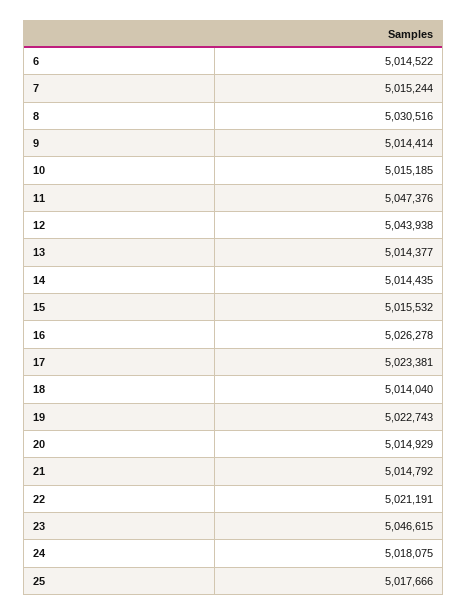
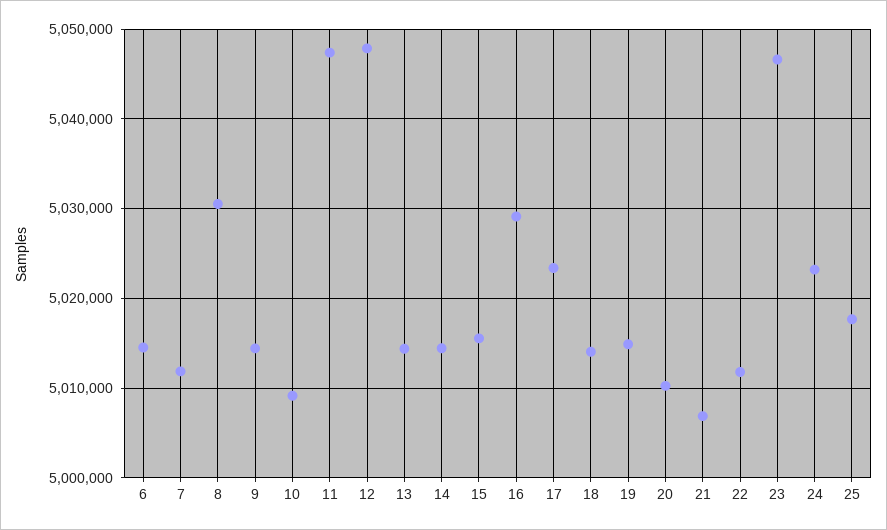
  {
    "6": 5014522,
-   "7": 5015244,
+   "7": 5012000,
    "8": 5030516,
    "9": 5014414,
-   "10": 5015185,
+   "10": 5009000,
    "11": 5047376,
-   "12": 5043938,
+   "12": 5048000,
    "13": 5014377,
    "14": 5014435,
    "15": 5015532,
-   "16": 5026278,
+   "16": 5029000,
    "17": 5023381,
    "18": 5014040,
-   "19": 5022743,
+   "19": 5015000,
-   "20": 5014929,
+   "20": 5010000,
-   "21": 5014792,
+   "21": 5007000,
-   "22": 5021191,
+   "22": 5012000,
    "23": 5046615,
-   "24": 5018075,
+   "24": 5023000,
    "25": 5017666
  }

